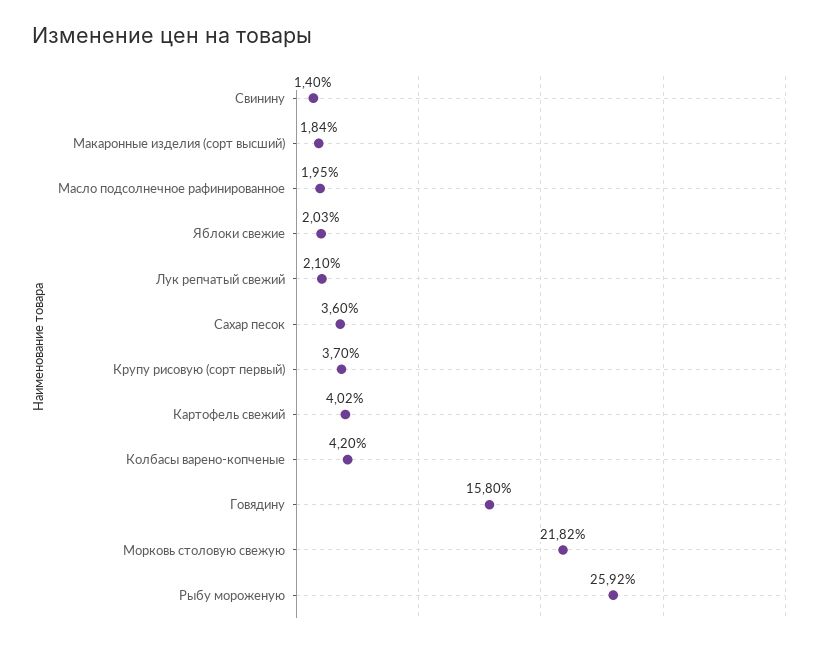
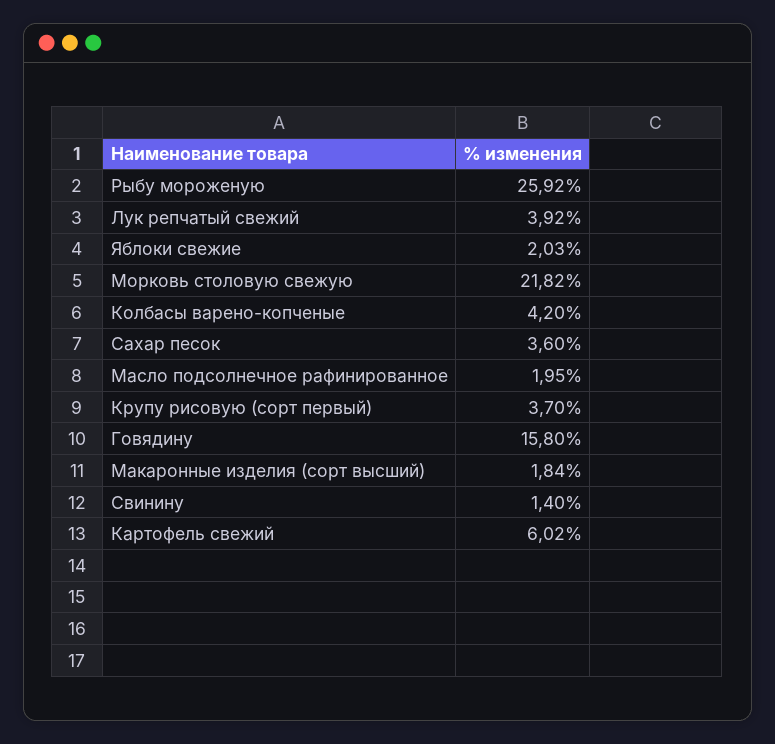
  {
    "Свинину": 1.4,
    "Макаронные изделия (сорт высший)": 1.84,
    "Масло подсолнечное рафинированное": 1.95,
    "Яблоки свежие": 2.03,
-   "Лук репчатый свежий": 2.1,
+   "Лук репчатый свежий": 3.92,
    "Сахар песок": 3.6,
    "Крупу рисовую (сорт первый)": 3.7,
-   "Картофель свежий": 4.02,
+   "Картофель свежий": 6.02,
    "Колбасы варено-копченые": 4.2,
    "Говядину": 15.8,
    "Морковь столовую свежую": 21.82,
    "Рыбу мороженую": 25.92
  }

